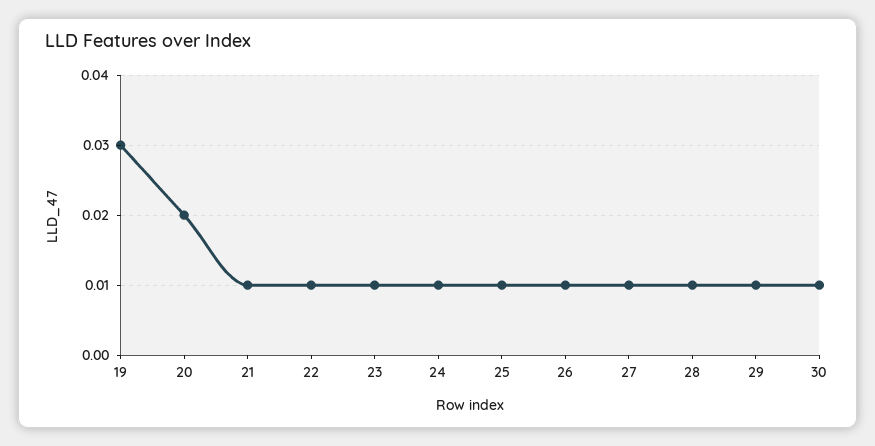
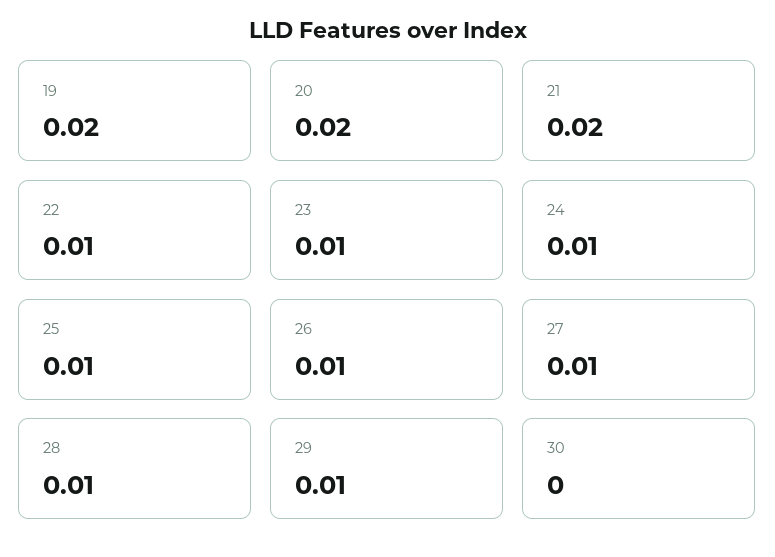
  {
-   "19": 0.03,
+   "19": 0.02,
    "20": 0.02,
-   "21": 0.01,
+   "21": 0.02,
    "22": 0.01,
    "23": 0.01,
    "24": 0.01,
    "25": 0.01,
    "26": 0.01,
    "27": 0.01,
    "28": 0.01,
    "29": 0.01,
-   "30": 0.01
+   "30": 0
  }

